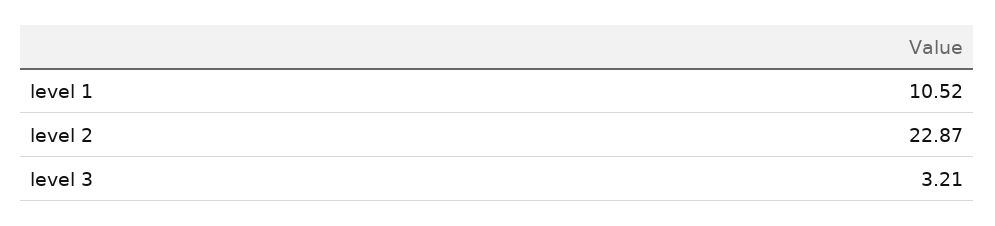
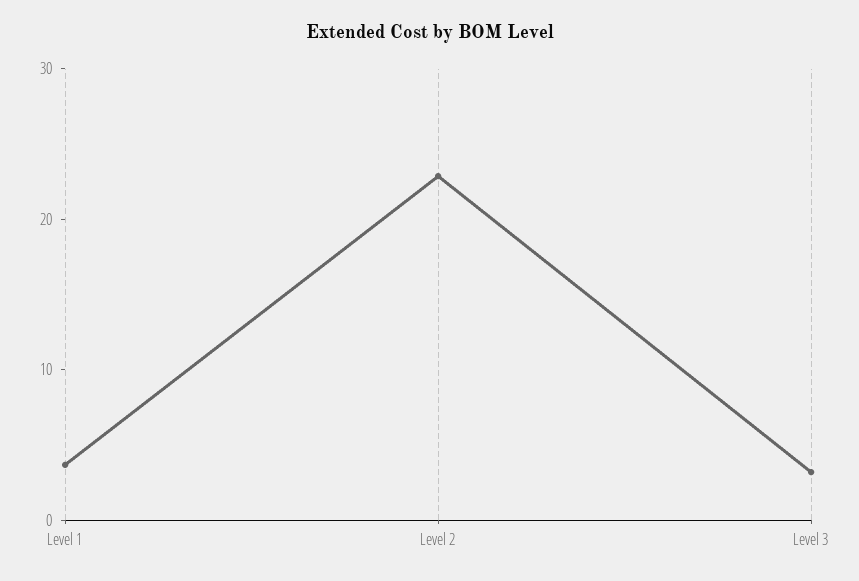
  {
-   "level 1": 10.52,
+   "level 1": 4,
    "level 2": 22.87,
    "level 3": 3.21
  }

